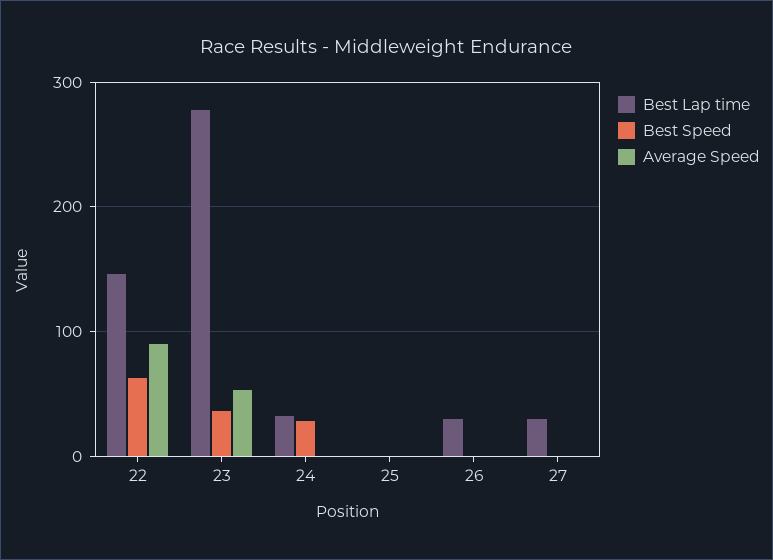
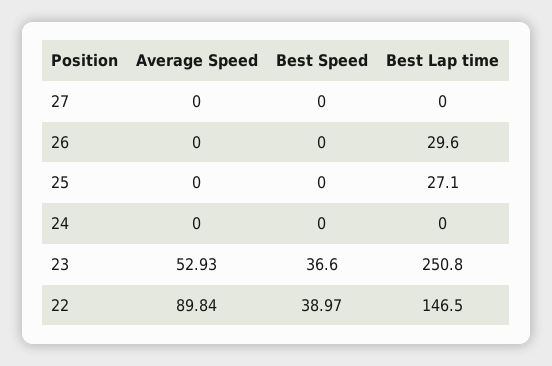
  {
    "Best Lap time": {
      "22": 146.5,
-     "23": 280,
+     "23": 250.8,
-     "24": 30,
+     "24": 0,
-     "25": 0,
+     "25": 27.1,
      "26": 29.6,
-     "27": 30
+     "27": 0
    },
    "Best Speed": {
-     "22": 60,
+     "22": 38.97,
      "23": 36.6,
-     "24": 30,
+     "24": 0,
      "25": 0,
      "26": 0,
      "27": 0
    },
    "Average Speed": {
      "22": 89.84,
      "23": 52.93,
      "24": 0,
      "25": 0,
      "26": 0,
      "27": 0
    }
  }

